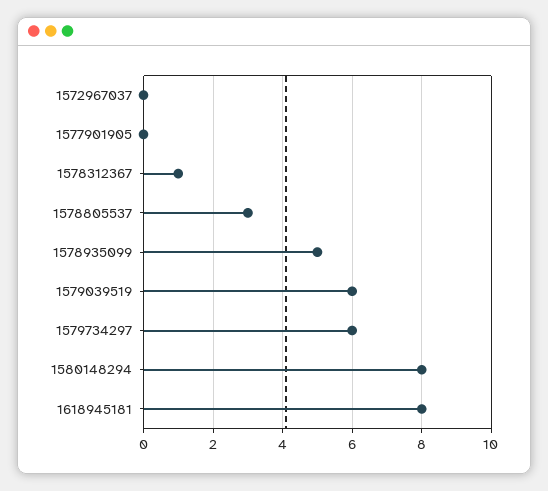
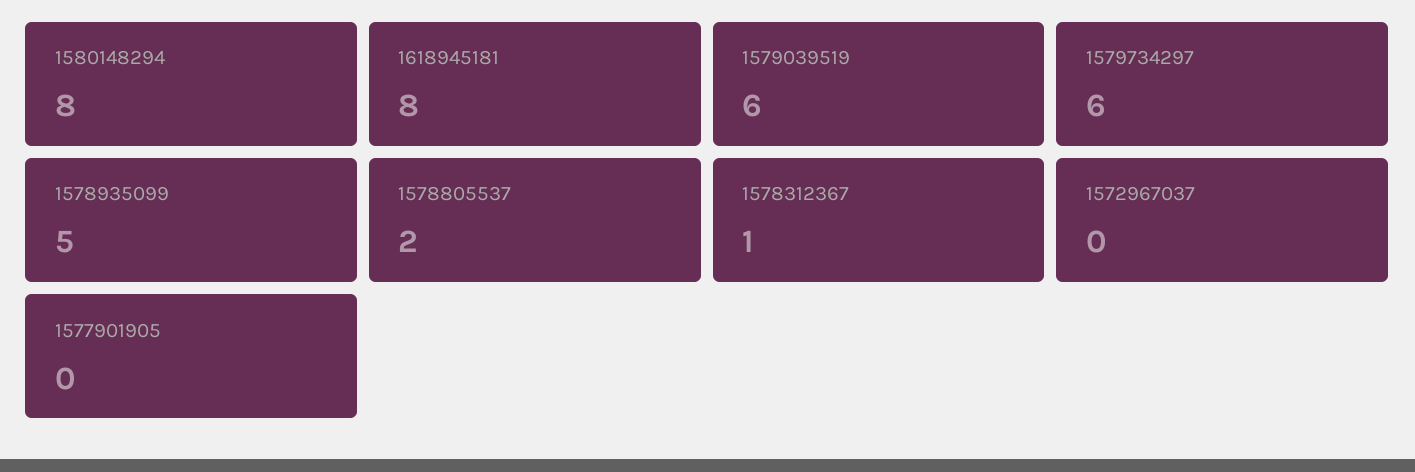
  {
    "1572967037": 0,
    "1577901905": 0,
    "1578312367": 1,
-   "1578805537": 3,
+   "1578805537": 2,
    "1578935099": 5,
    "1579039519": 6,
    "1579734297": 6,
    "1580148294": 8,
    "1618945181": 8
  }

